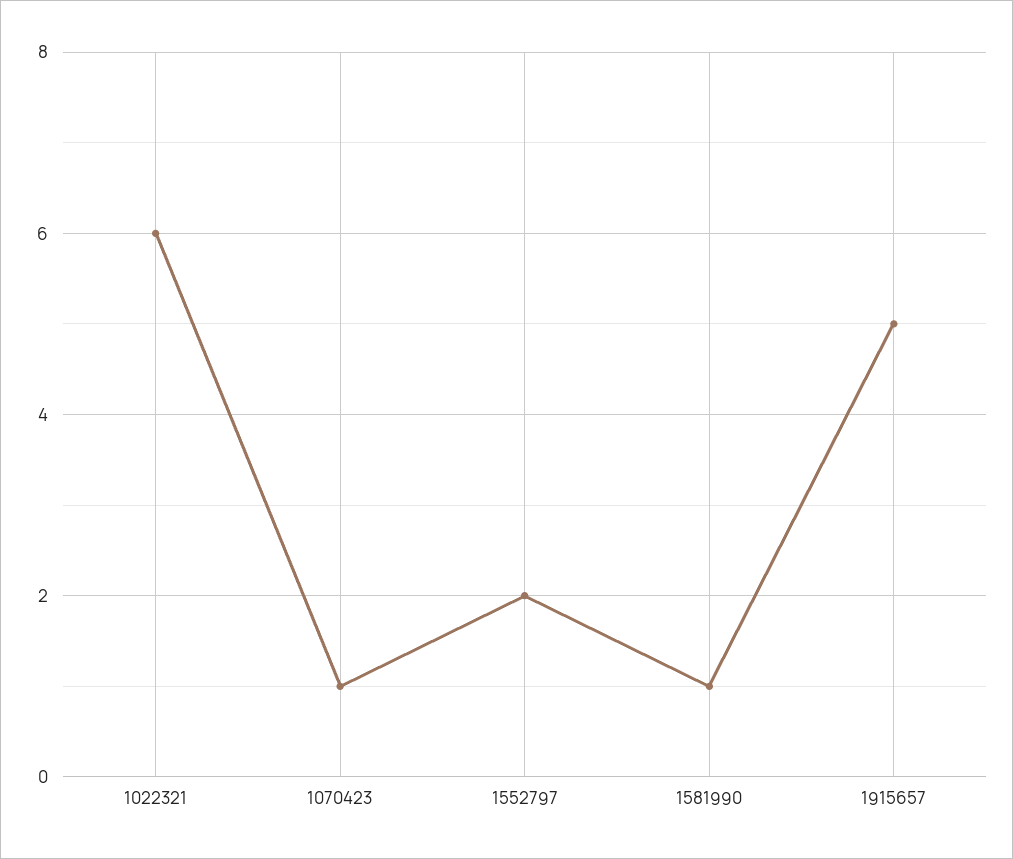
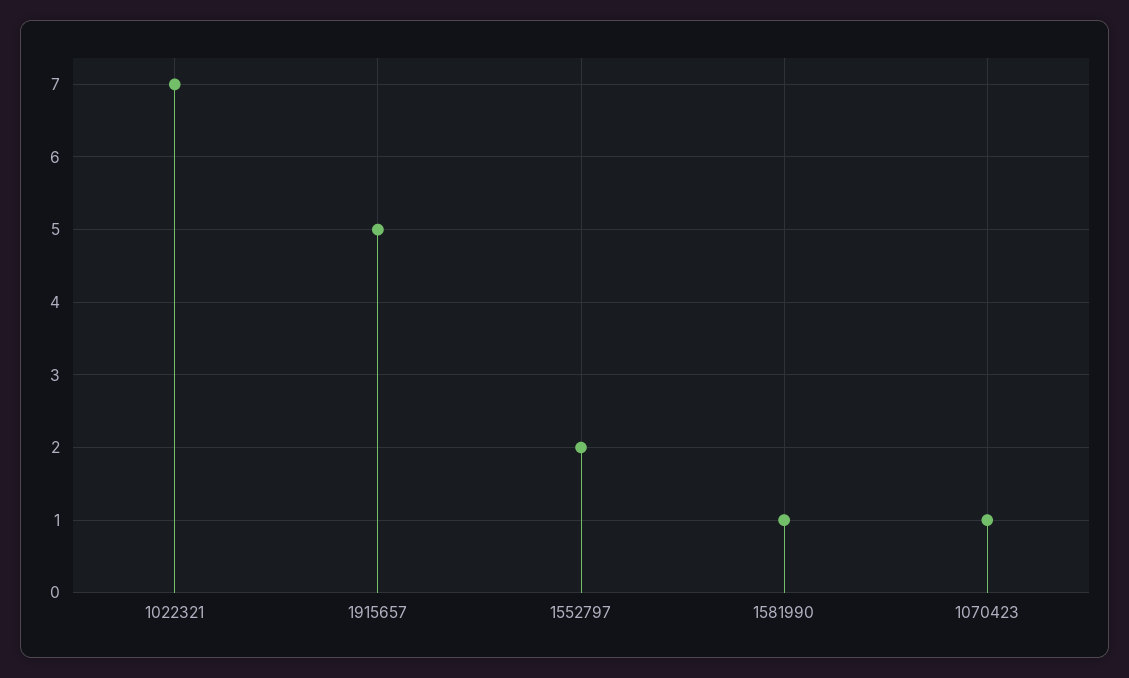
  {
-   "1022321": 6,
+   "1022321": 7,
    "1070423": 1,
    "1552797": 2,
    "1581990": 1,
    "1915657": 5
  }

